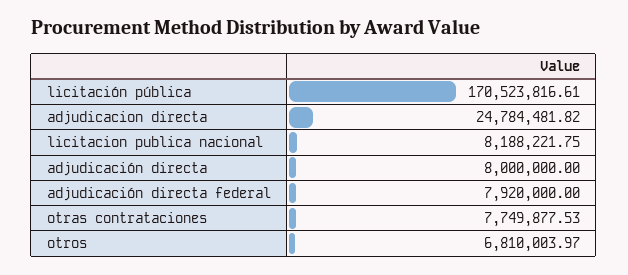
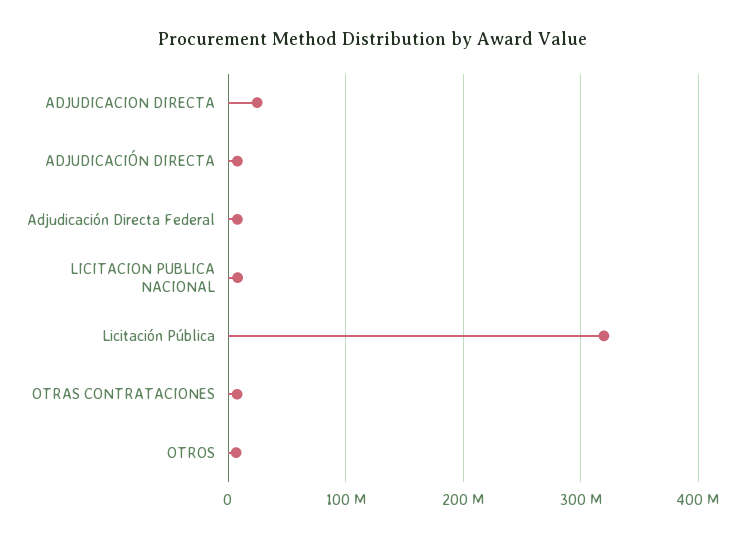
  {
-   "licitación pública": 170523816.61,
+   "licitación pública": 320000000,
    "adjudicacion directa": 24784481.82,
    "licitacion publica nacional": 8188221.75,
    "adjudicación directa": 8000000,
    "adjudicación directa federal": 7920000,
    "otras contrataciones": 7749877.53,
    "otros": 6810003.97
  }

